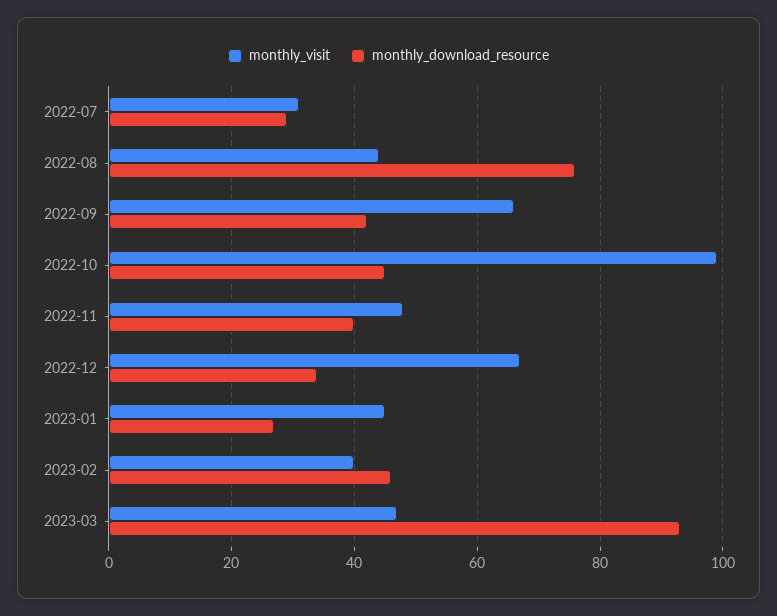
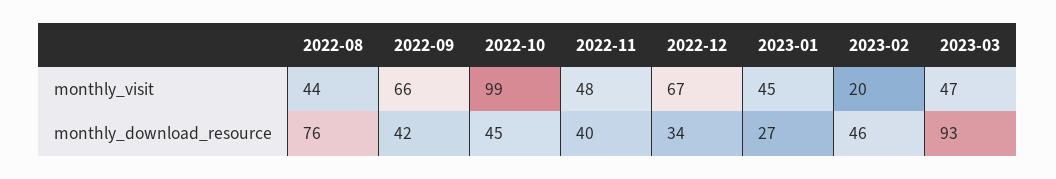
  {
    "monthly_visit": {
-     "2022-07": 30,
      "2022-08": 44,
      "2022-09": 66,
      "2022-10": 99,
      "2022-11": 48,
      "2022-12": 67,
      "2023-01": 45,
-     "2023-02": 40,
+     "2023-02": 20,
      "2023-03": 47
    },
    "monthly_download_resource": {
-     "2022-07": 30,
      "2022-08": 76,
      "2022-09": 42,
      "2022-10": 45,
      "2022-11": 40,
      "2022-12": 34,
      "2023-01": 27,
      "2023-02": 46,
      "2023-03": 93
    }
  }

